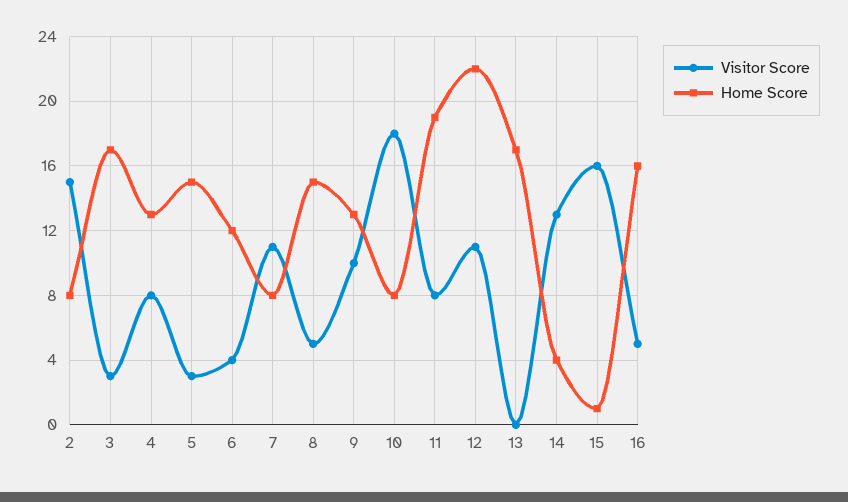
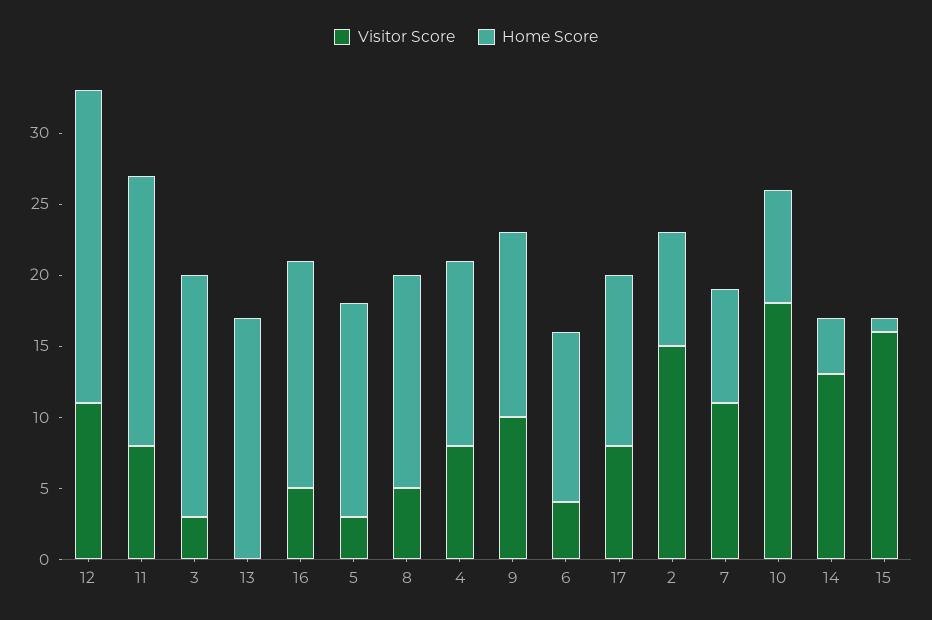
  {
    "Visitor Score": {
      "2": 15,
      "3": 3,
      "4": 8,
      "5": 3,
      "6": 4,
      "7": 11,
      "8": 5,
      "9": 10,
      "10": 18,
      "11": 8,
      "12": 11,
      "13": 0,
      "14": 13,
      "15": 16,
-     "16": 5
+     "16": 5,
+     "17": 8
    },
    "Home Score": {
      "2": 8,
      "3": 17,
      "4": 13,
      "5": 15,
      "6": 12,
      "7": 8,
      "8": 15,
      "9": 13,
      "10": 8,
      "11": 19,
      "12": 22,
      "13": 17,
      "14": 4,
      "15": 1,
-     "16": 16
+     "16": 16,
+     "17": 12
    }
  }

